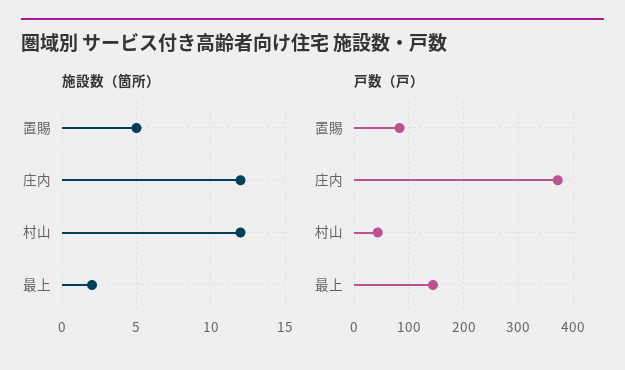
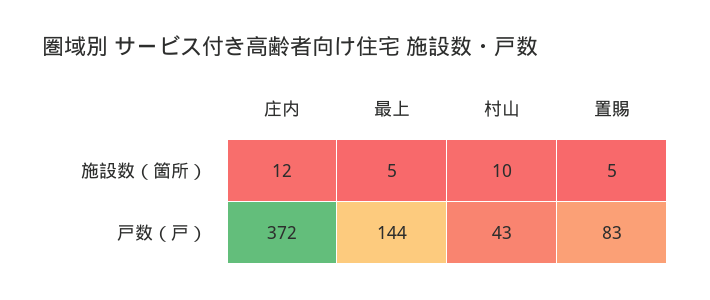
  {
    "施設数（箇所）": {
      "置賜": 5,
      "庄内": 12,
-     "村山": 12,
+     "村山": 10,
-     "最上": 2
+     "最上": 5
    },
    "戸数（戸）": {
      "置賜": 83,
      "庄内": 372,
      "村山": 43,
      "最上": 144
    }
  }

